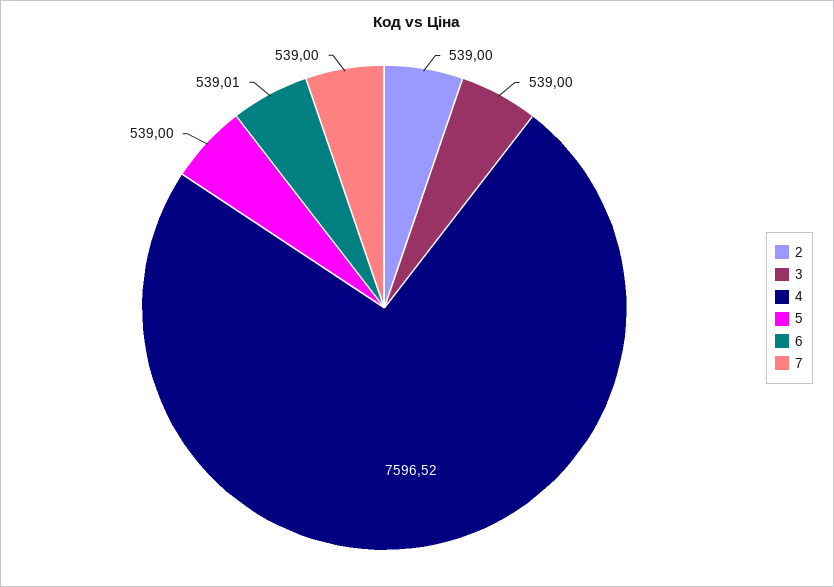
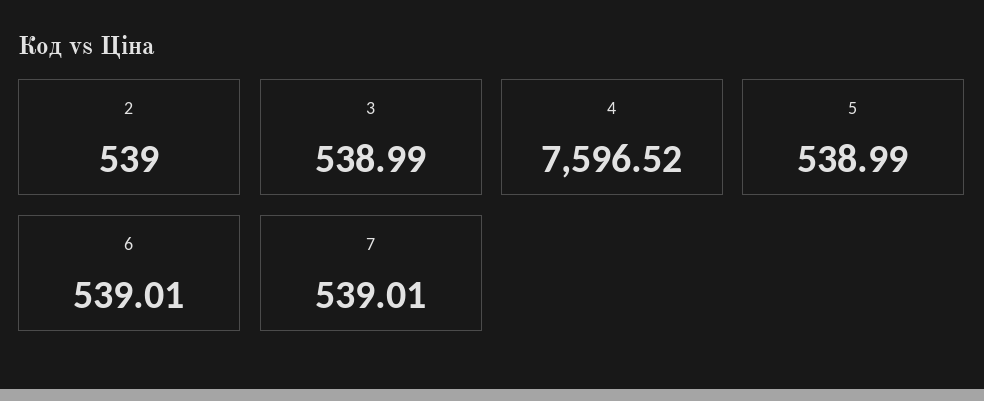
  {
    "2": 539,
-   "3": 539,
+   "3": 538.99,
    "4": 7596.52,
-   "5": 539,
+   "5": 538.99,
    "6": 539.01,
-   "7": 539
+   "7": 539.01
  }

